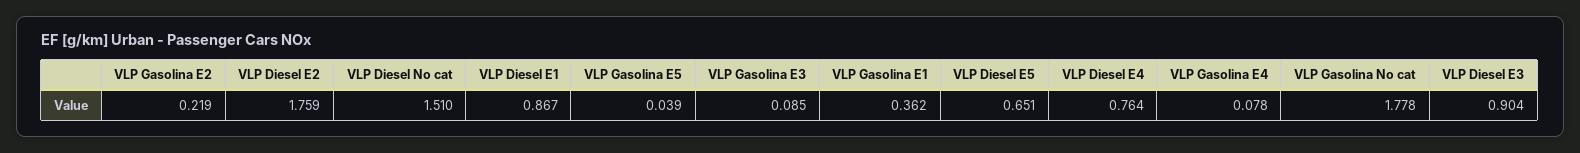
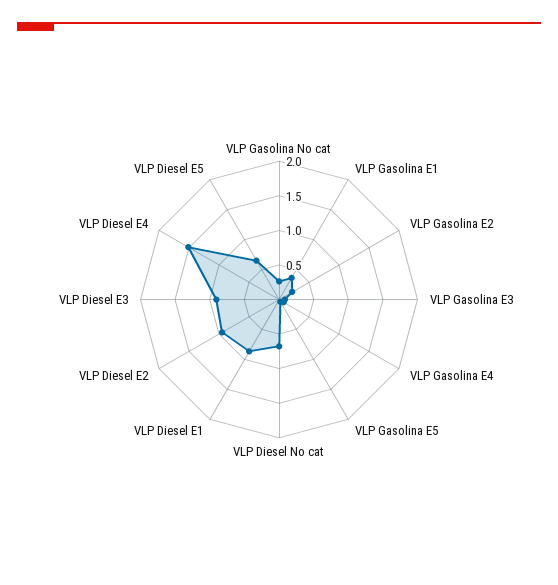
  {
    "VLP Gasolina E2": 0.219,
-   "VLP Diesel E2": 1.759,
+   "VLP Diesel E2": 1,
-   "VLP Diesel No cat": 1.51,
+   "VLP Diesel No cat": 0.75,
    "VLP Diesel E1": 0.867,
    "VLP Gasolina E5": 0.039,
    "VLP Gasolina E3": 0.085,
    "VLP Gasolina E1": 0.362,
    "VLP Diesel E5": 0.651,
-   "VLP Diesel E4": 0.764,
+   "VLP Diesel E4": 1.5,
    "VLP Gasolina E4": 0.078,
-   "VLP Gasolina No cat": 1.778,
+   "VLP Gasolina No cat": 0.25,
    "VLP Diesel E3": 0.904
  }

